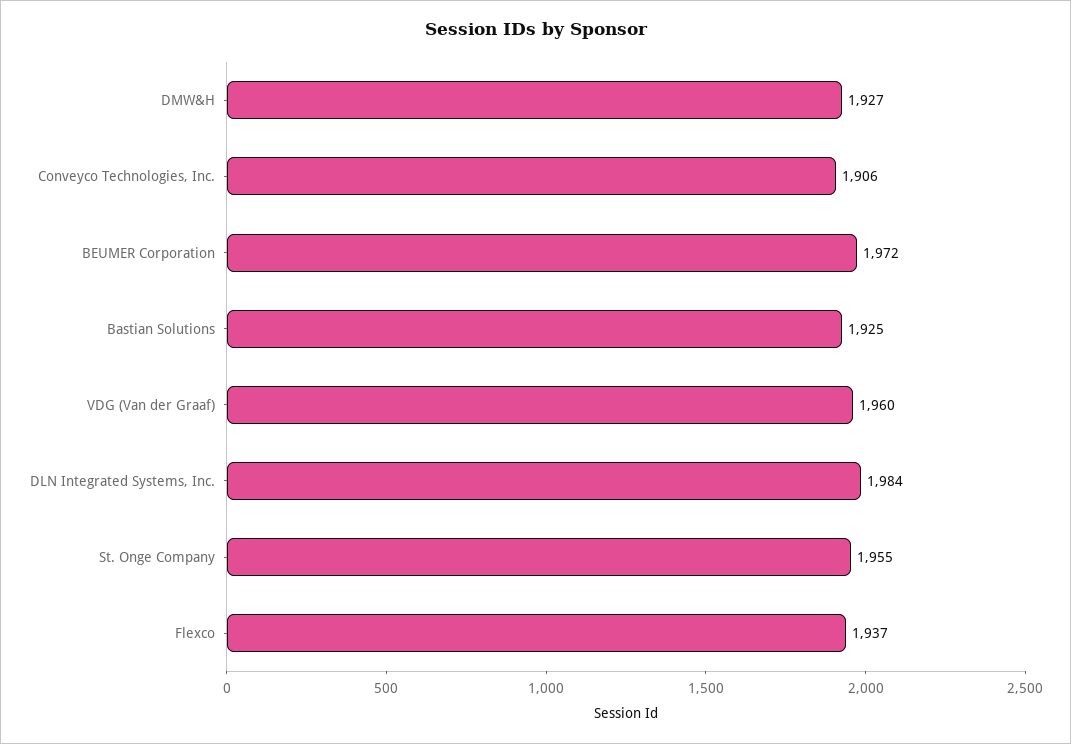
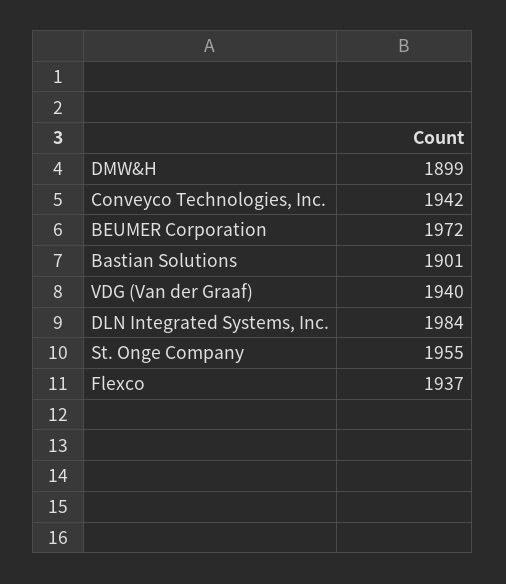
  {
-   "DMW&H": 1927,
+   "DMW&H": 1899,
-   "Conveyco Technologies, Inc.": 1906,
+   "Conveyco Technologies, Inc.": 1942,
    "BEUMER Corporation": 1972,
-   "Bastian Solutions": 1925,
+   "Bastian Solutions": 1901,
-   "VDG (Van der Graaf)": 1960,
+   "VDG (Van der Graaf)": 1940,
    "DLN Integrated Systems, Inc.": 1984,
    "St. Onge Company": 1955,
    "Flexco": 1937
  }

